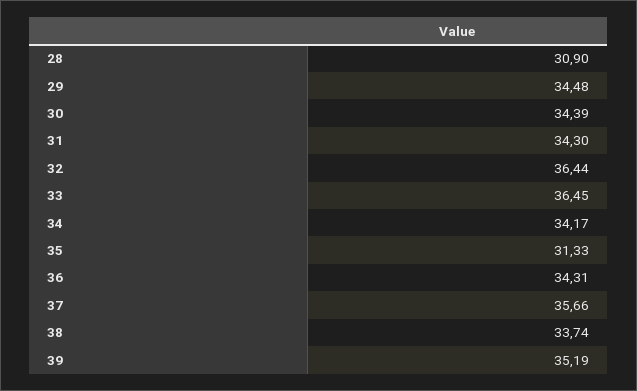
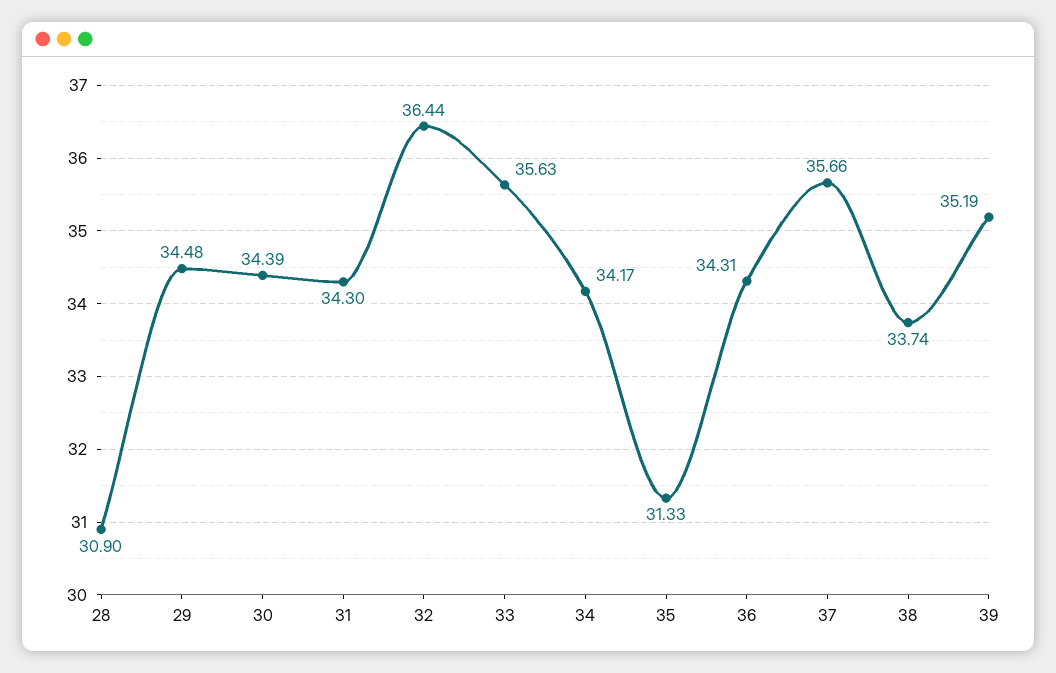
  {
    "28": 30.9,
    "29": 34.48,
    "30": 34.39,
    "31": 34.3,
    "32": 36.44,
-   "33": 36.45,
+   "33": 35.63,
    "34": 34.17,
    "35": 31.33,
    "36": 34.31,
    "37": 35.66,
    "38": 33.74,
    "39": 35.19
  }

